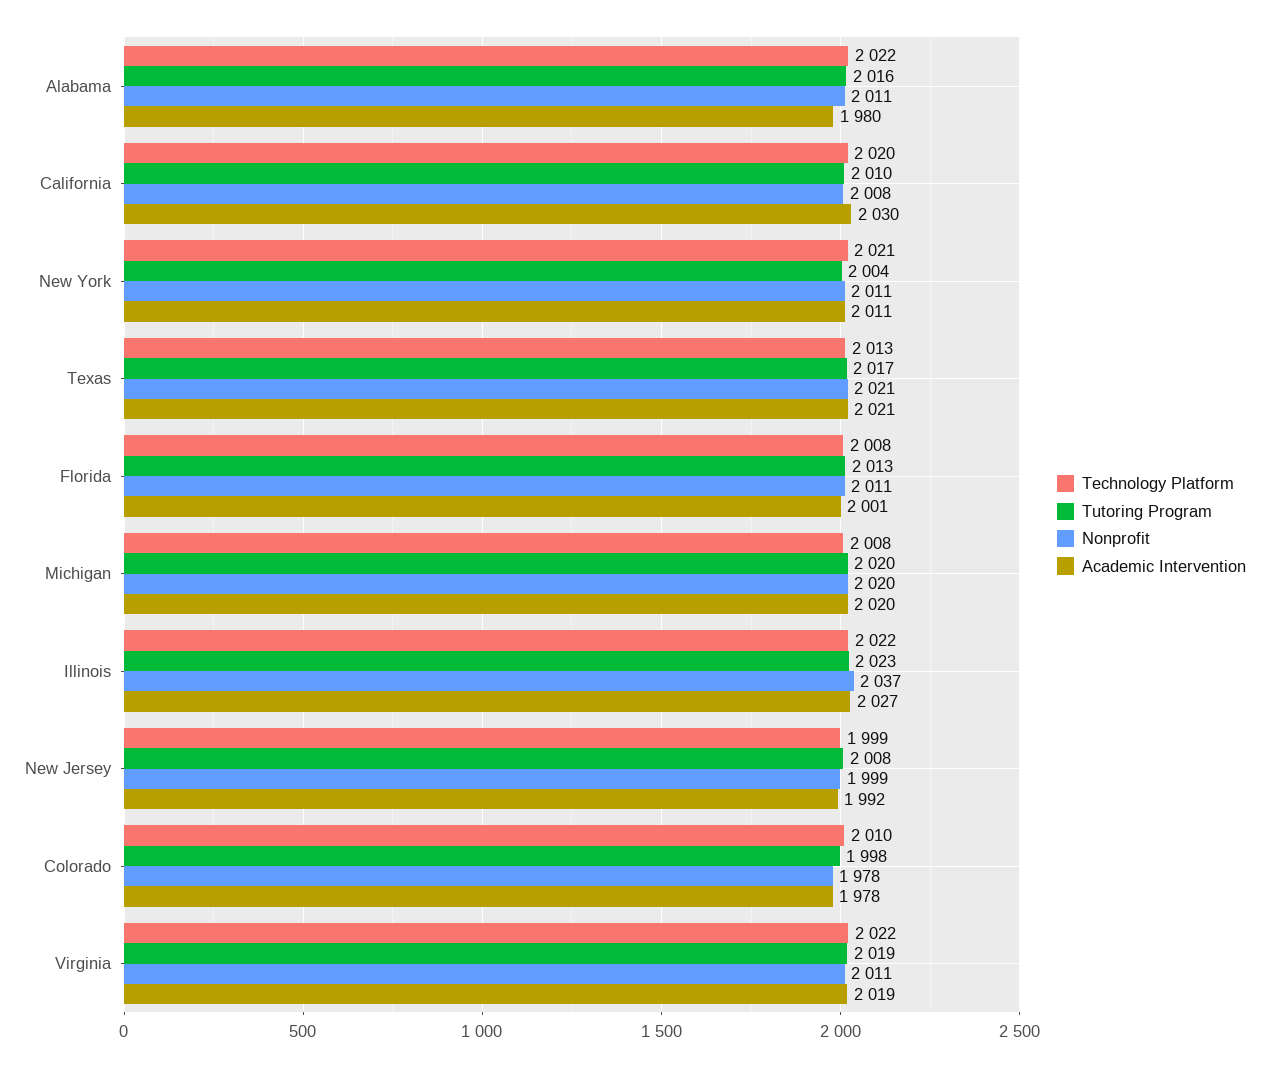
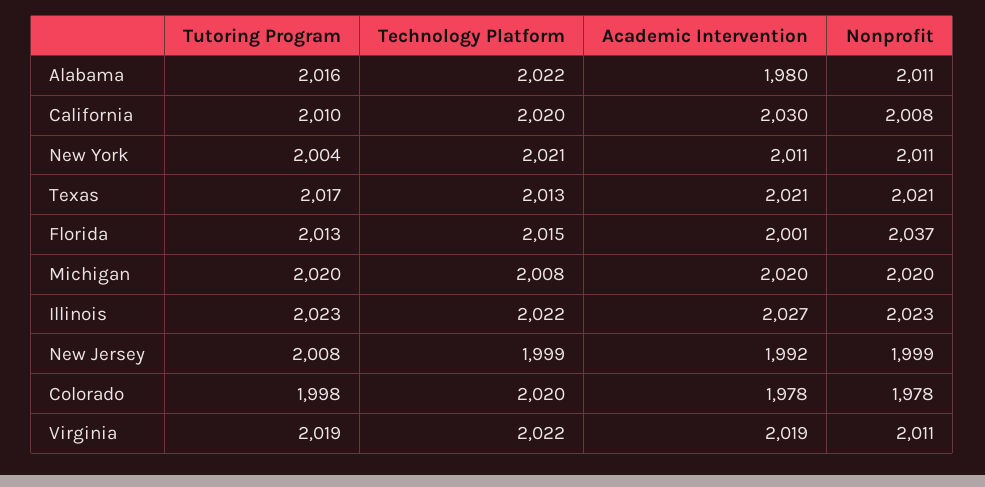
  {
    "Technology Platform": {
      "Alabama": 2022,
      "California": 2020,
      "New York": 2021,
      "Texas": 2013,
-     "Florida": 2008,
+     "Florida": 2015,
      "Michigan": 2008,
      "Illinois": 2022,
      "New Jersey": 1999,
-     "Colorado": 2010,
+     "Colorado": 2020,
      "Virginia": 2022
    },
    "Tutoring Program": {
      "Alabama": 2016,
      "California": 2010,
      "New York": 2004,
      "Texas": 2017,
      "Florida": 2013,
      "Michigan": 2020,
      "Illinois": 2023,
      "New Jersey": 2008,
      "Colorado": 1998,
      "Virginia": 2019
    },
    "Nonprofit": {
      "Alabama": 2011,
      "California": 2008,
      "New York": 2011,
      "Texas": 2021,
-     "Florida": 2011,
+     "Florida": 2037,
      "Michigan": 2020,
-     "Illinois": 2037,
+     "Illinois": 2023,
      "New Jersey": 1999,
      "Colorado": 1978,
      "Virginia": 2011
    },
    "Academic Intervention": {
      "Alabama": 1980,
      "California": 2030,
      "New York": 2011,
      "Texas": 2021,
      "Florida": 2001,
      "Michigan": 2020,
      "Illinois": 2027,
      "New Jersey": 1992,
      "Colorado": 1978,
      "Virginia": 2019
    }
  }

